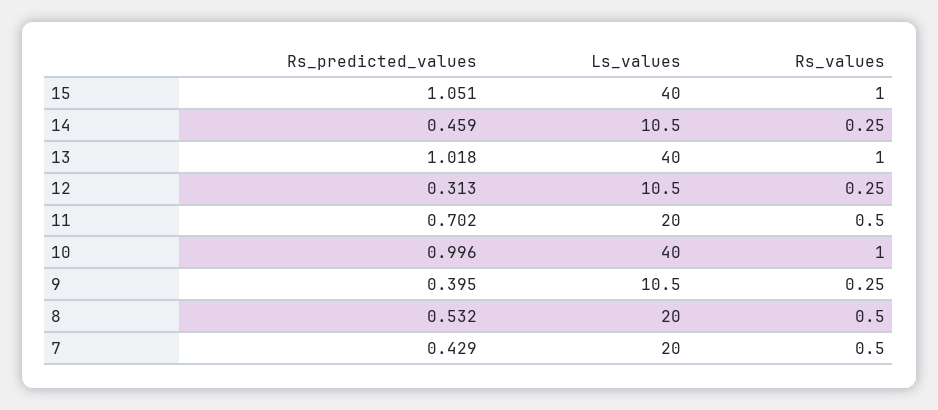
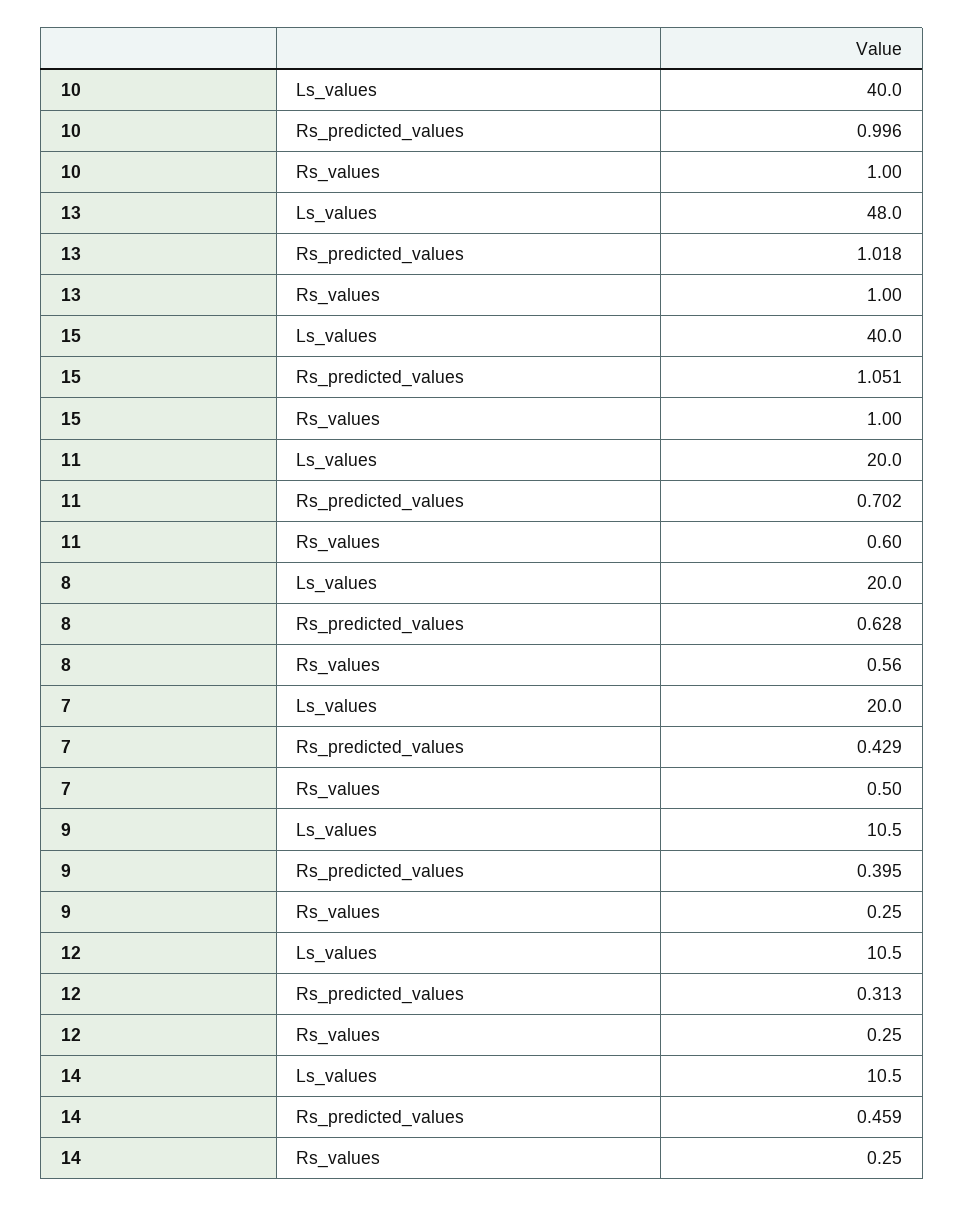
  {
    "Rs_predicted_values": {
      "15": 1.051,
      "14": 0.459,
      "13": 1.018,
      "12": 0.313,
      "11": 0.702,
      "10": 0.996,
      "9": 0.395,
-     "8": 0.532,
+     "8": 0.628,
      "7": 0.429
    },
    "Ls_values": {
      "15": 40,
      "14": 10.5,
-     "13": 40,
+     "13": 48,
      "12": 10.5,
      "11": 20,
      "10": 40,
      "9": 10.5,
      "8": 20,
      "7": 20
    },
    "Rs_values": {
      "15": 1,
      "14": 0.25,
      "13": 1,
      "12": 0.25,
-     "11": 0.5,
+     "11": 0.6,
      "10": 1,
      "9": 0.25,
-     "8": 0.5,
+     "8": 0.56,
      "7": 0.5
    }
  }

